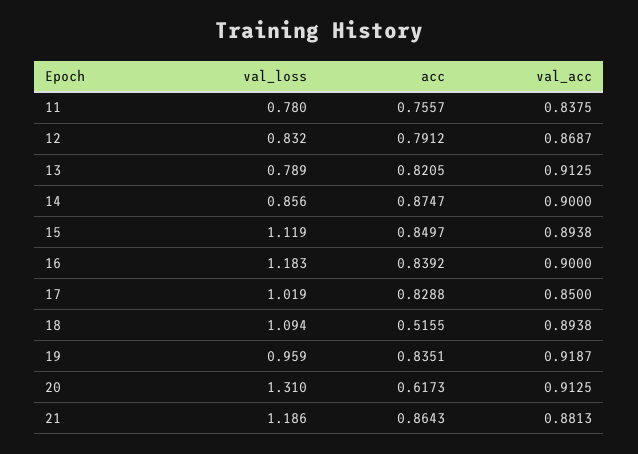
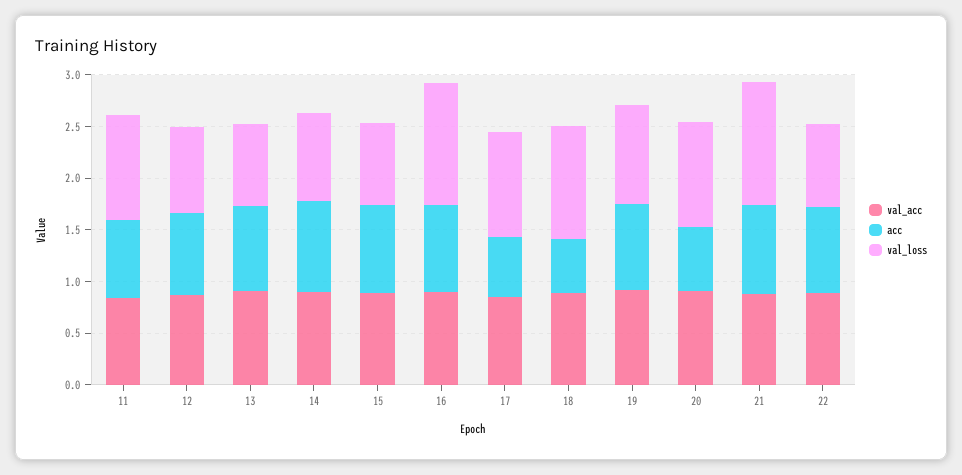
  {
    "val_loss": {
-     "11": 0.78,
+     "11": 1,
      "12": 0.832,
      "13": 0.789,
      "14": 0.856,
-     "15": 1.119,
+     "15": 0.8,
      "16": 1.183,
      "17": 1.019,
      "18": 1.094,
      "19": 0.959,
-     "20": 1.31,
+     "20": 1,
-     "21": 1.186
+     "21": 1.186,
+     "22": 0.8
    },
    "acc": {
      "11": 0.7557,
      "12": 0.7912,
      "13": 0.8205,
      "14": 0.8747,
      "15": 0.8497,
      "16": 0.8392,
-     "17": 0.8288,
+     "17": 0.6,
      "18": 0.5155,
      "19": 0.8351,
      "20": 0.6173,
-     "21": 0.8643
+     "21": 0.8643,
+     "22": 0.8
    },
    "val_acc": {
      "11": 0.8375,
      "12": 0.8687,
      "13": 0.9125,
      "14": 0.9,
      "15": 0.8938,
      "16": 0.9,
      "17": 0.85,
      "18": 0.8938,
      "19": 0.9187,
      "20": 0.9125,
-     "21": 0.8813
+     "21": 0.8813,
+     "22": 0.9
    }
  }

